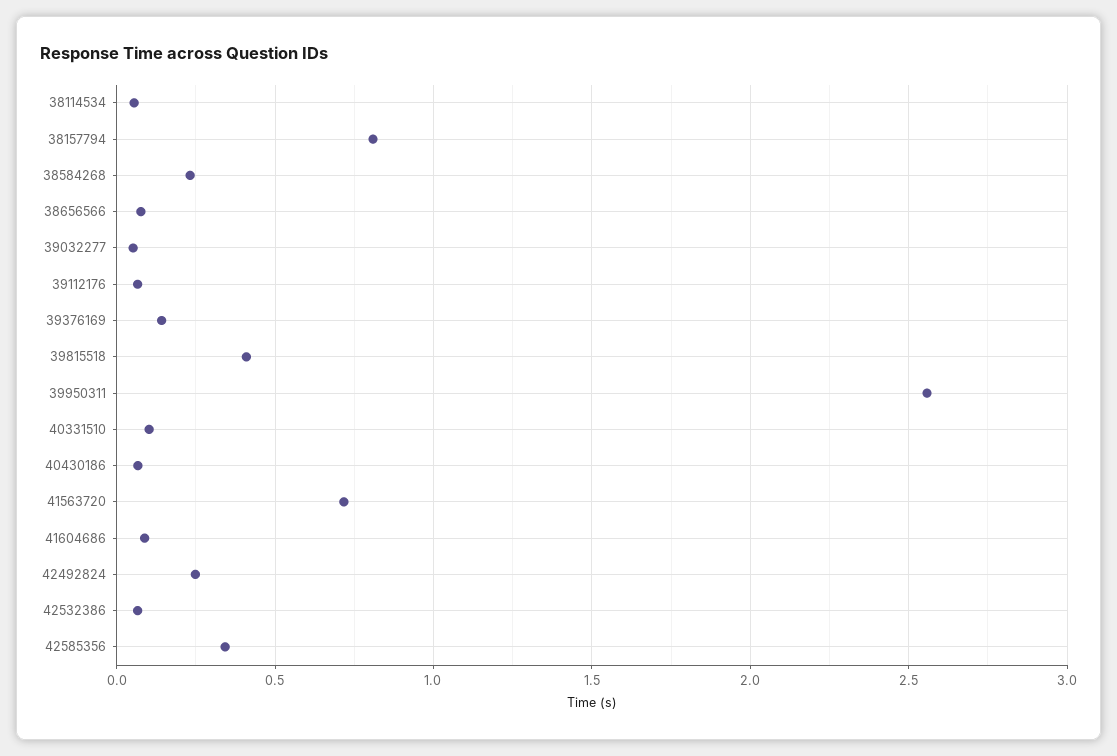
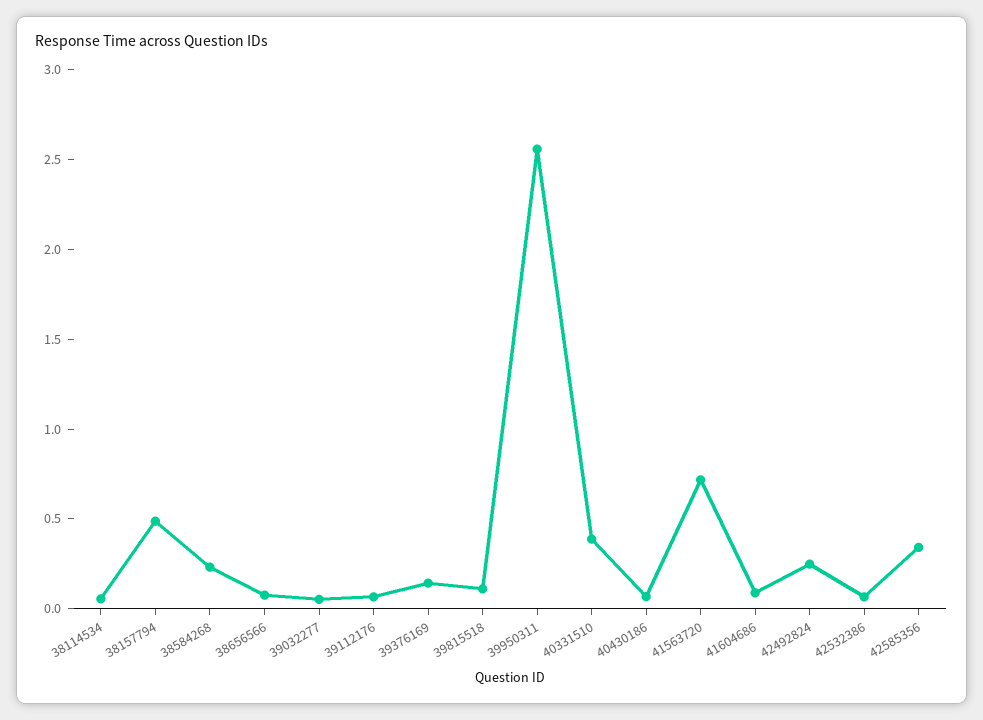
  {
    "38114534": 0.05,
-   "38157794": 0.8,
+   "38157794": 0.5,
    "38584268": 0.25,
    "38656566": 0.1,
    "39032277": 0.05,
    "39112176": 0.05,
    "39376169": 0.15,
-   "39815518": 0.4,
+   "39815518": 0.1,
    "39950311": 2.55,
-   "40331510": 0.1,
+   "40331510": 0.4,
    "40430186": 0.05,
    "41563720": 0.7,
    "41604686": 0.1,
    "42492824": 0.25,
    "42532386": 0.05,
    "42585356": 0.35
  }

